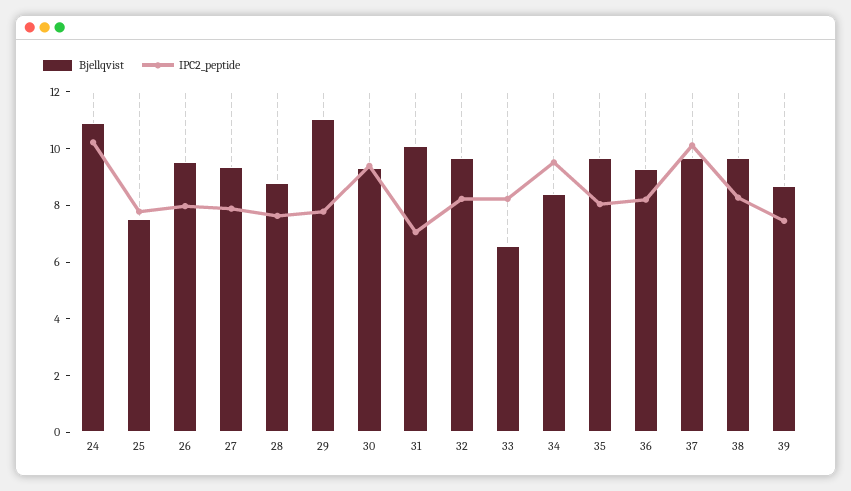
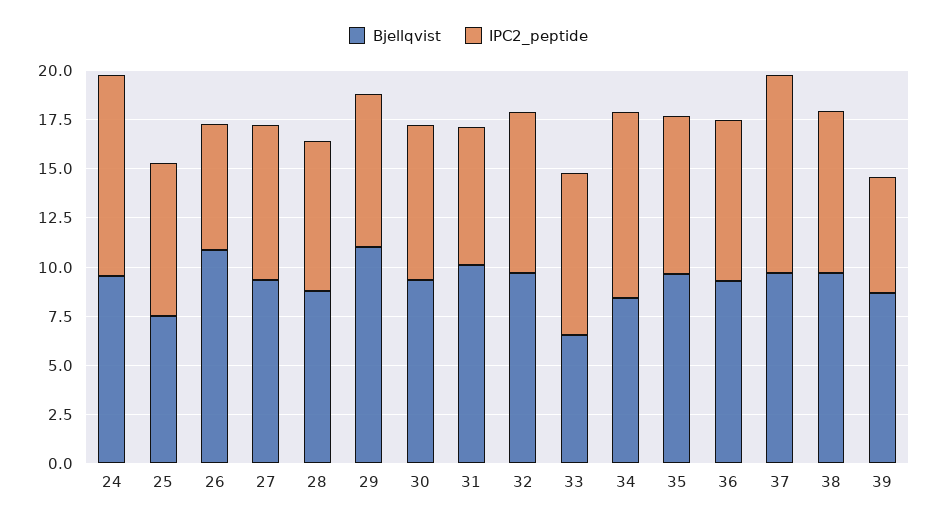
  {
    "Bjellqvist": {
-     "24": 11,
+     "24": 9.5,
      "25": 7.5,
-     "26": 9.5,
+     "26": 11,
      "27": 9.5,
      "28": 9,
      "29": 11,
      "30": 9.5,
      "31": 10,
      "32": 9.5,
      "33": 6.5,
      "34": 8.5,
      "35": 9.5,
      "36": 9.5,
      "37": 9.5,
      "38": 9.5,
      "39": 8.5
    },
    "IPC2_peptide": {
      "24": 10,
      "25": 8,
-     "26": 8,
+     "26": 6.5,
      "27": 8,
      "28": 7.5,
      "29": 8,
-     "30": 9.5,
+     "30": 8,
      "31": 7,
      "32": 8,
      "33": 8,
      "34": 9.5,
      "35": 8,
      "36": 8,
      "37": 10,
      "38": 8.5,
-     "39": 7.5
+     "39": 6
    }
  }

